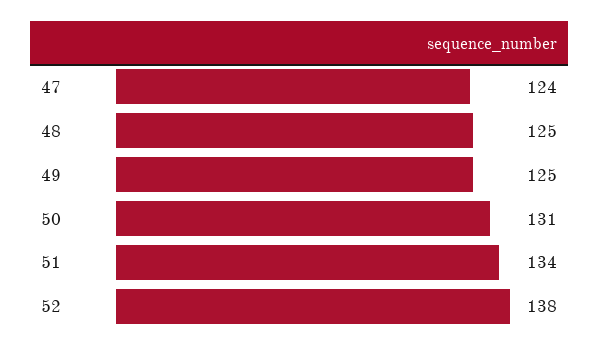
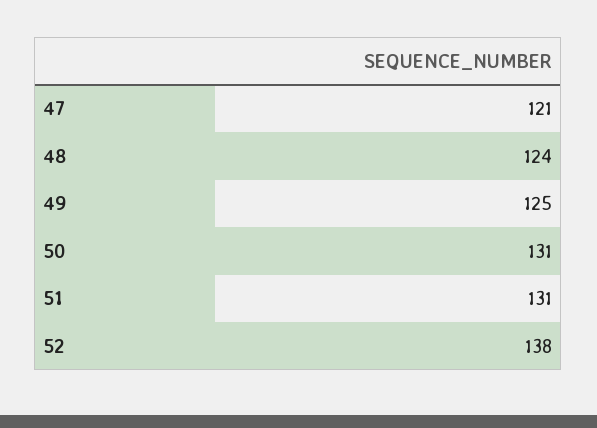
  {
-   "47": 124,
+   "47": 121,
-   "48": 125,
+   "48": 124,
    "49": 125,
    "50": 131,
-   "51": 134,
+   "51": 131,
    "52": 138
  }

